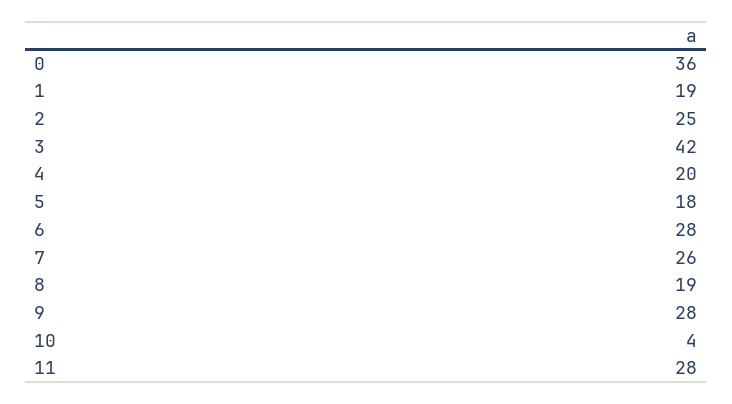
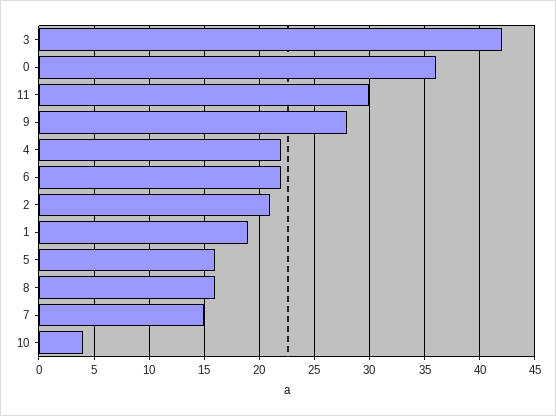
  {
    "0": 36,
    "1": 19,
-   "2": 25,
+   "2": 21,
    "3": 42,
-   "4": 20,
+   "4": 22,
-   "5": 18,
+   "5": 16,
-   "6": 28,
+   "6": 22,
-   "7": 26,
+   "7": 15,
-   "8": 19,
+   "8": 16,
    "9": 28,
    "10": 4,
-   "11": 28
+   "11": 30
  }

